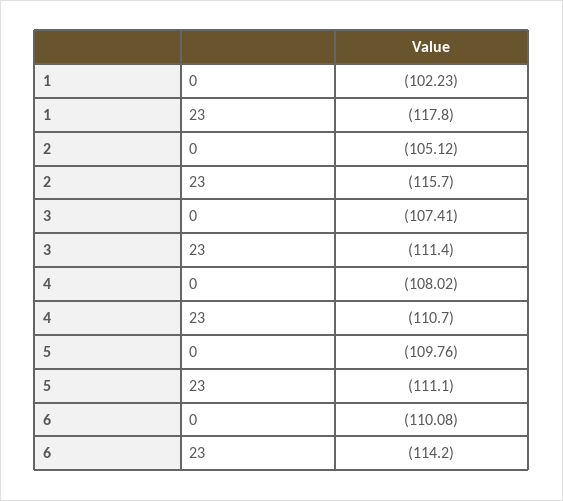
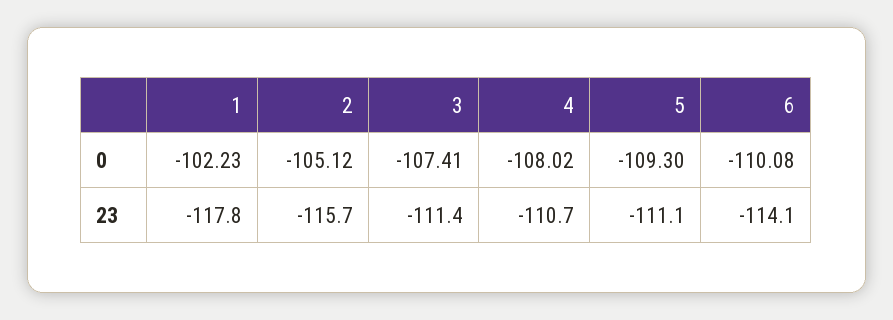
  {
    "1": {
      "0": -102.23,
      "23": -117.8
    },
    "2": {
      "0": -105.12,
      "23": -115.7
    },
    "3": {
      "0": -107.41,
      "23": -111.4
    },
    "4": {
      "0": -108.02,
      "23": -110.7
    },
    "5": {
-     "0": -109.76,
+     "0": -109.3,
      "23": -111.1
    },
    "6": {
      "0": -110.08,
-     "23": -114.2
+     "23": -114.1
    }
  }

